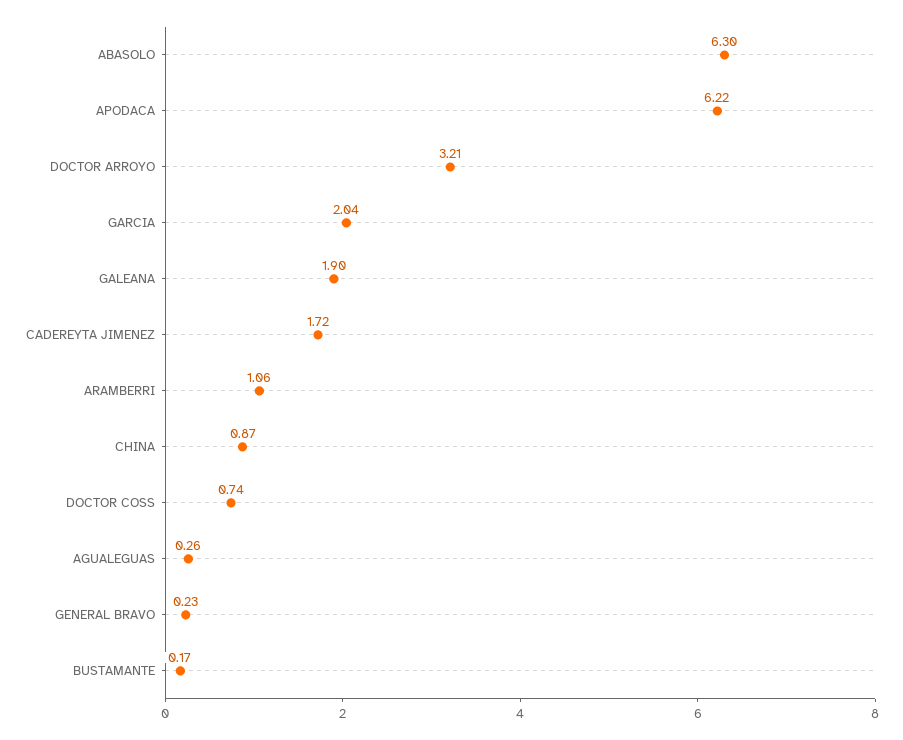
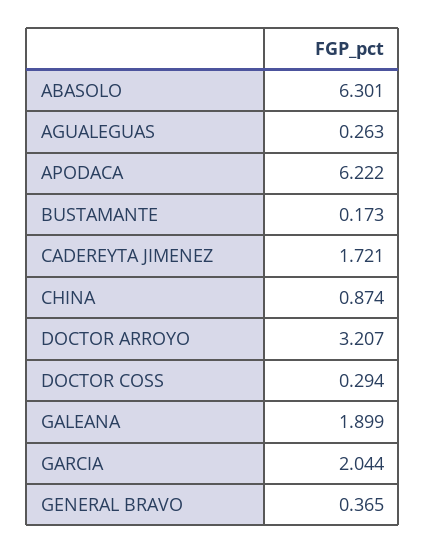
  {
    "ABASOLO": 6.301,
    "APODACA": 6.222,
    "DOCTOR ARROYO": 3.207,
    "GARCIA": 2.044,
    "GALEANA": 1.899,
    "CADEREYTA JIMENEZ": 1.721,
-   "ARAMBERRI": 1.06,
    "CHINA": 0.874,
-   "DOCTOR COSS": 0.74,
+   "DOCTOR COSS": 0.294,
    "AGUALEGUAS": 0.263,
-   "GENERAL BRAVO": 0.23,
+   "GENERAL BRAVO": 0.365,
    "BUSTAMANTE": 0.173
  }

